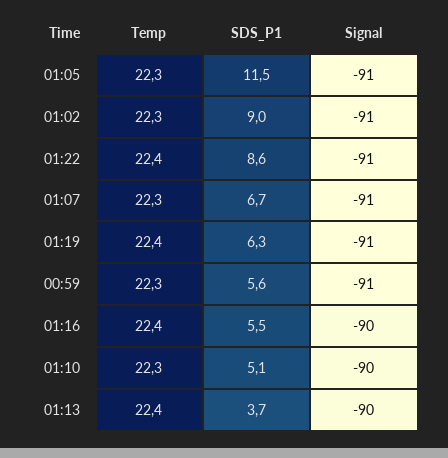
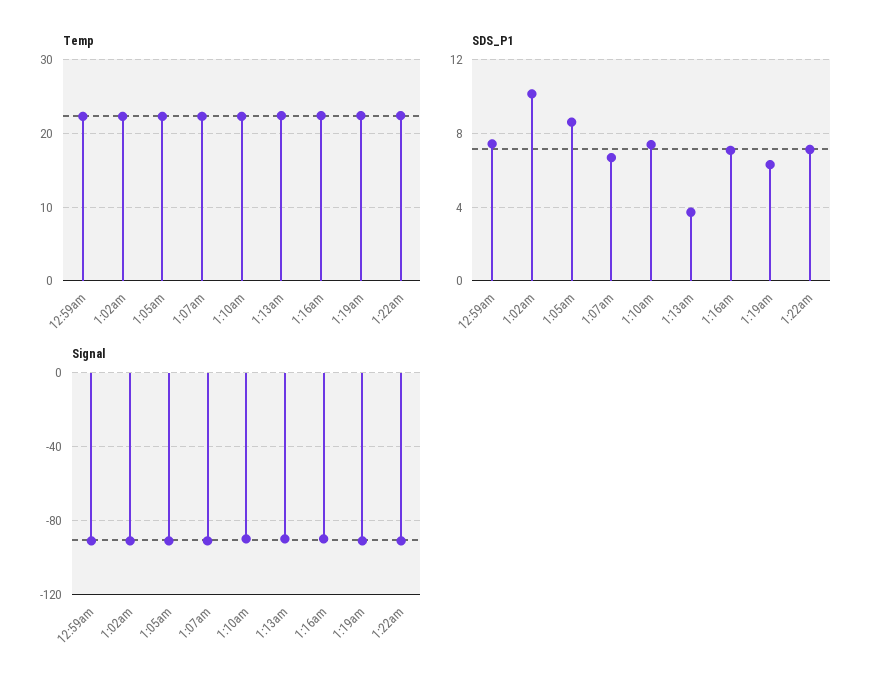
  {
    "Temp": {
      "01:05": 22.3,
      "01:02": 22.3,
      "01:22": 22.4,
      "01:07": 22.3,
      "01:19": 22.4,
      "00:59": 22.3,
      "01:16": 22.4,
      "01:10": 22.3,
      "01:13": 22.4
    },
    "SDS_P1": {
-     "01:05": 11.5,
+     "01:05": 8.5,
-     "01:02": 9,
+     "01:02": 10,
-     "01:22": 8.6,
+     "01:22": 7,
      "01:07": 6.7,
      "01:19": 6.3,
-     "00:59": 5.6,
+     "00:59": 7.5,
-     "01:16": 5.5,
+     "01:16": 7,
-     "01:10": 5.1,
+     "01:10": 7.5,
      "01:13": 3.7
    },
    "Signal": {
      "01:05": -91,
      "01:02": -91,
      "01:22": -91,
      "01:07": -91,
      "01:19": -91,
      "00:59": -91,
      "01:16": -90,
      "01:10": -90,
      "01:13": -90
    }
  }

